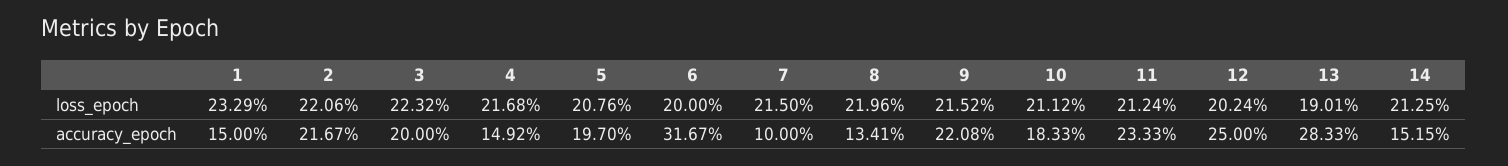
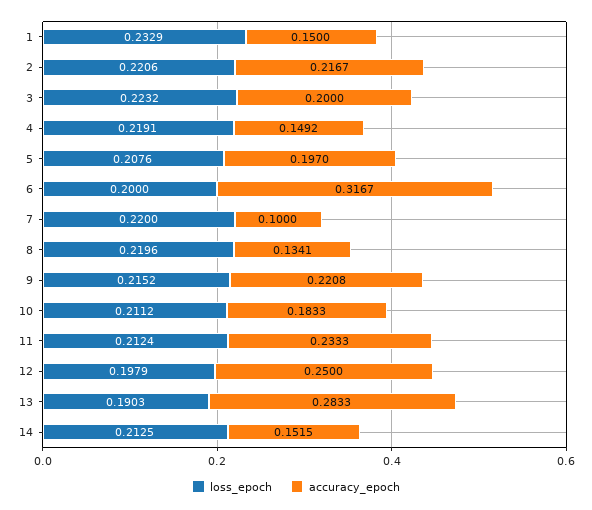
  {
    "loss_epoch": {
      "1": 0.2329,
      "2": 0.2206,
      "3": 0.2232,
-     "4": 0.2168,
+     "4": 0.2191,
      "5": 0.2076,
      "6": 0.2,
-     "7": 0.215,
+     "7": 0.22,
      "8": 0.2196,
      "9": 0.2152,
      "10": 0.2112,
      "11": 0.2124,
-     "12": 0.2024,
+     "12": 0.1979,
-     "13": 0.1901,
+     "13": 0.1903,
      "14": 0.2125
    },
    "accuracy_epoch": {
      "1": 0.15,
      "2": 0.2167,
      "3": 0.2,
      "4": 0.1492,
      "5": 0.197,
      "6": 0.3167,
      "7": 0.1,
      "8": 0.1341,
      "9": 0.2208,
      "10": 0.1833,
      "11": 0.2333,
      "12": 0.25,
      "13": 0.2833,
      "14": 0.1515
    }
  }

